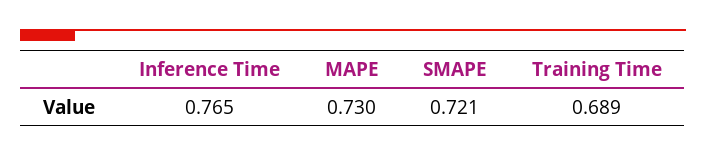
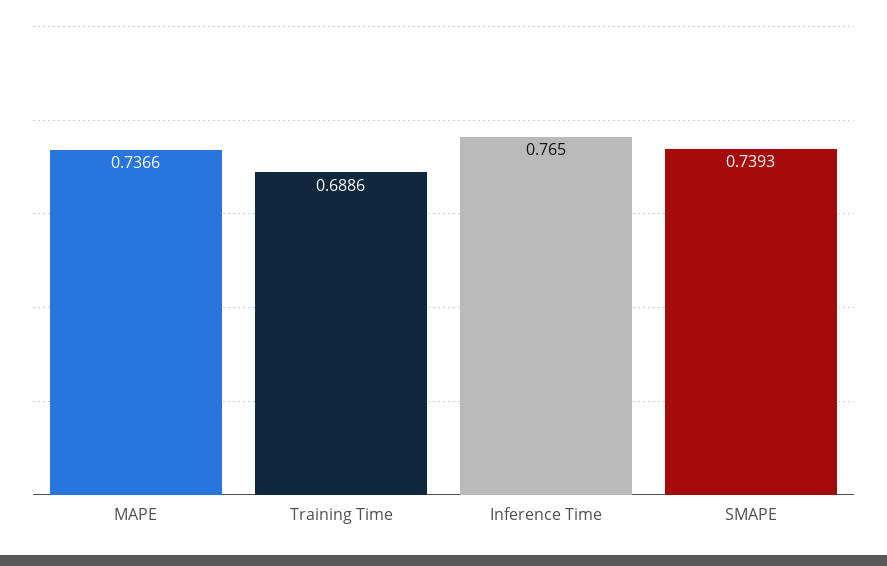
  {
    "Inference Time": 0.765,
-   "MAPE": 0.73,
+   "MAPE": 0.7366,
-   "SMAPE": 0.721,
+   "SMAPE": 0.7393,
    "Training Time": 0.6886
  }

